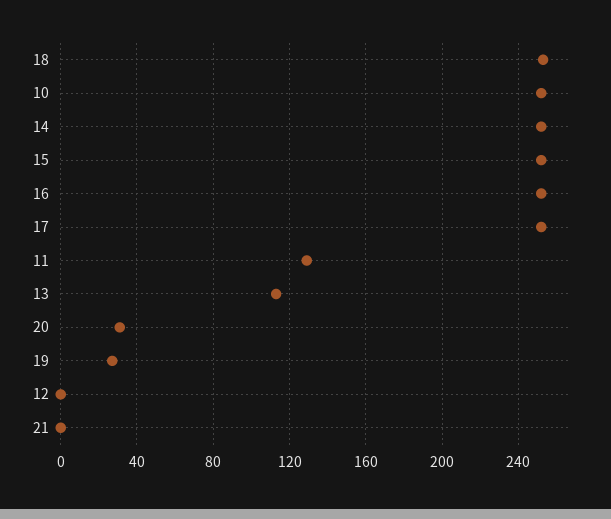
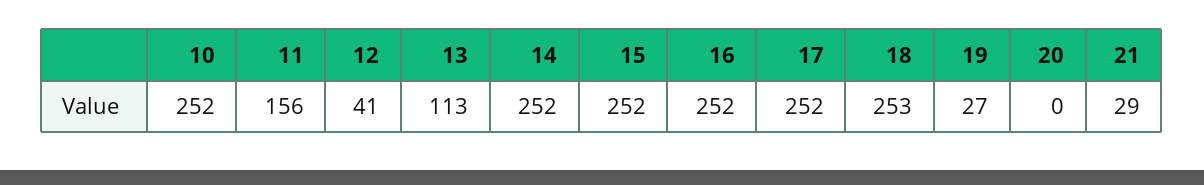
  {
    "18": 253,
    "10": 252,
    "14": 252,
    "15": 252,
    "16": 252,
    "17": 252,
-   "11": 130,
+   "11": 156,
    "13": 113,
-   "20": 30,
+   "20": 0,
    "19": 27,
-   "12": 0,
+   "12": 41,
-   "21": 0
+   "21": 29
  }

